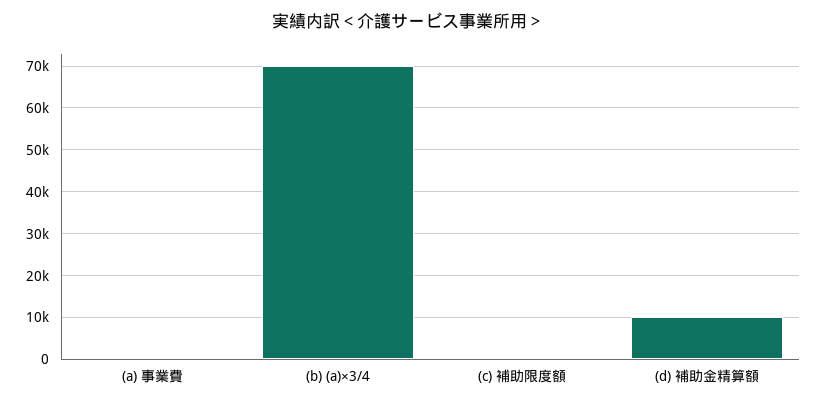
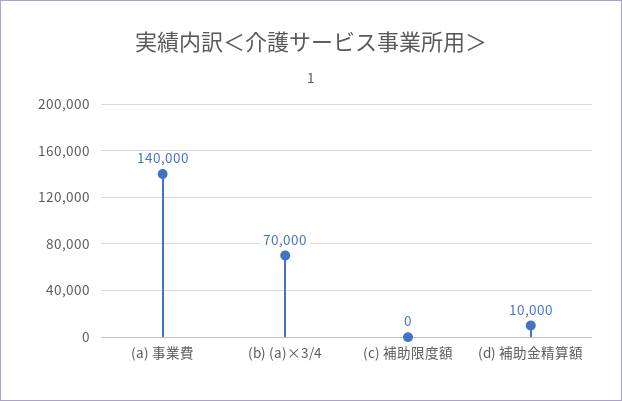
  {
-   "(a) 事業費": 0,
+   "(a) 事業費": 140000,
    "(b) (a)×3/4": 70000,
    "(c) 補助限度額": 0,
    "(d) 補助金精算額": 10000
  }

